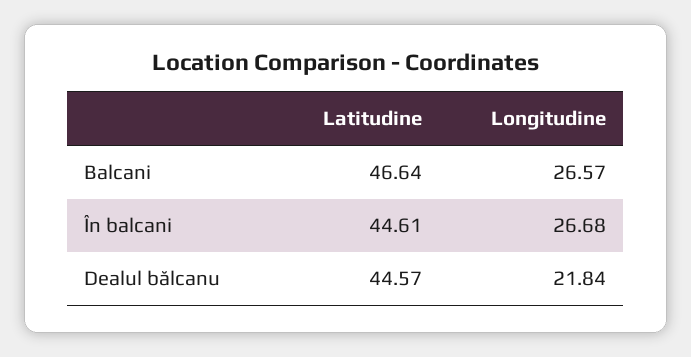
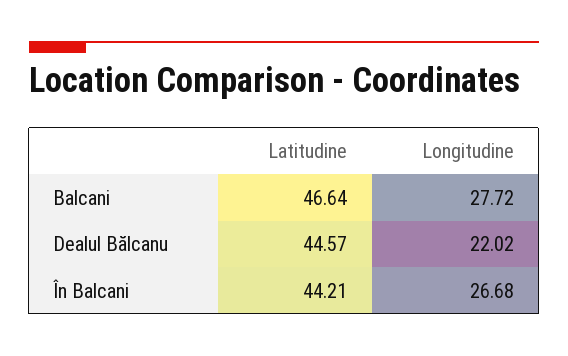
  {
    "Latitudine": {
      "Balcani": 46.64,
-     "În balcani": 44.61,
+     "În balcani": 44.21,
      "Dealul bălcanu": 44.57
    },
    "Longitudine": {
-     "Balcani": 26.57,
+     "Balcani": 27.72,
      "În balcani": 26.68,
-     "Dealul bălcanu": 21.84
+     "Dealul bălcanu": 22.02
    }
  }

